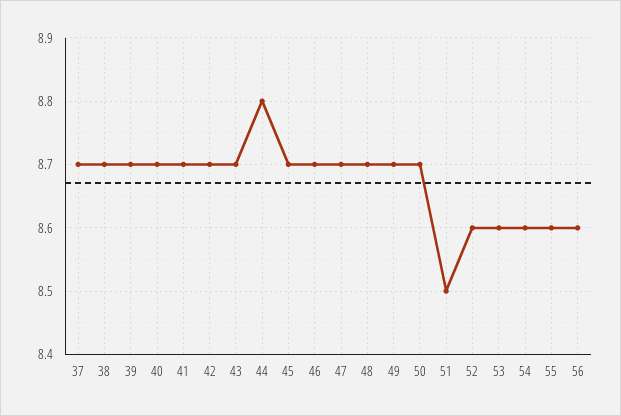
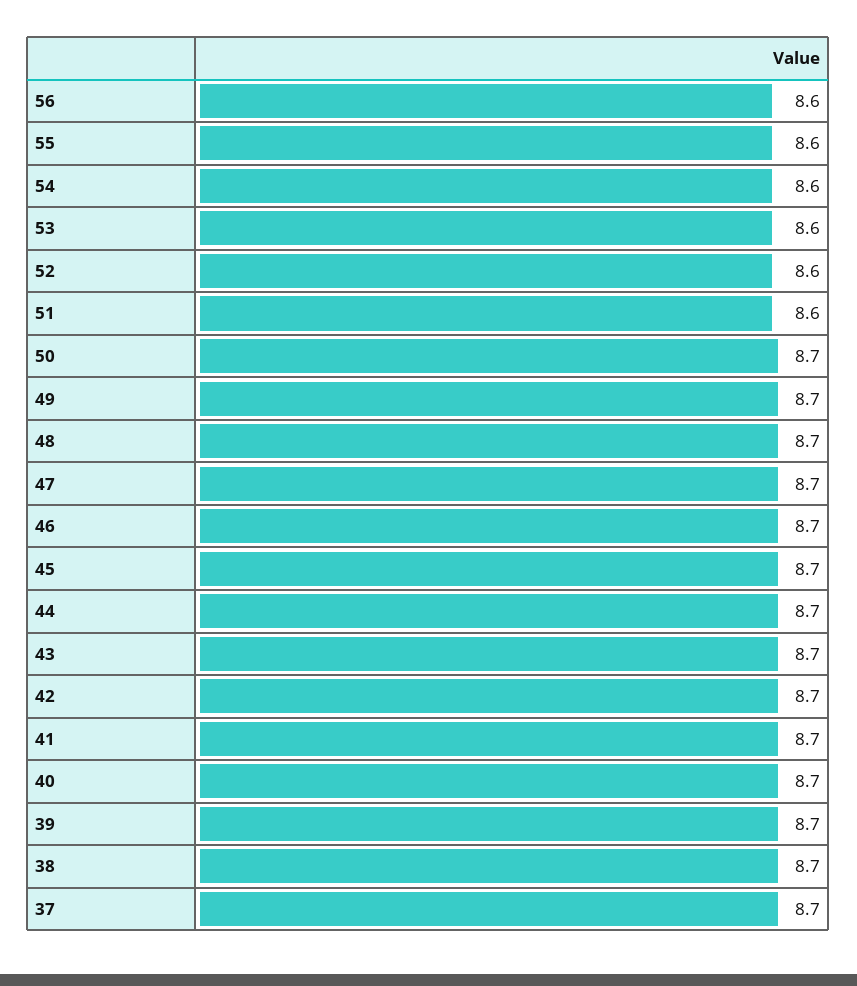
  {
    "37": 8.7,
    "38": 8.7,
    "39": 8.7,
    "40": 8.7,
    "41": 8.7,
    "42": 8.7,
    "43": 8.7,
-   "44": 8.8,
+   "44": 8.7,
    "45": 8.7,
    "46": 8.7,
    "47": 8.7,
    "48": 8.7,
    "49": 8.7,
    "50": 8.7,
-   "51": 8.5,
+   "51": 8.6,
    "52": 8.6,
    "53": 8.6,
    "54": 8.6,
    "55": 8.6,
    "56": 8.6
  }

